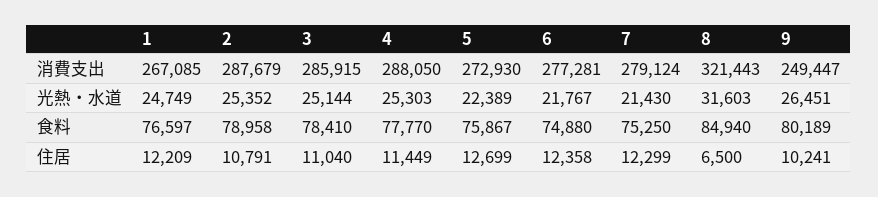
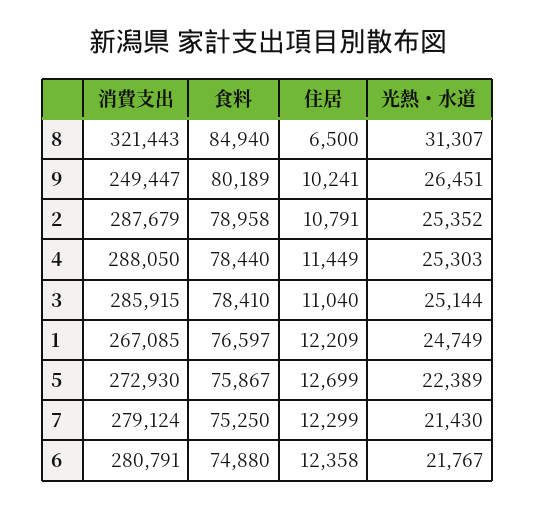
  {
    "1": {
      "消費支出": 267085,
      "光熱・水道": 24749,
      "食料": 76597,
      "住居": 12209
    },
    "2": {
      "消費支出": 287679,
      "光熱・水道": 25352,
      "食料": 78958,
      "住居": 10791
    },
    "3": {
      "消費支出": 285915,
      "光熱・水道": 25144,
      "食料": 78410,
      "住居": 11040
    },
    "4": {
      "消費支出": 288050,
      "光熱・水道": 25303,
-     "食料": 77770,
+     "食料": 78440,
      "住居": 11449
    },
    "5": {
      "消費支出": 272930,
      "光熱・水道": 22389,
      "食料": 75867,
      "住居": 12699
    },
    "6": {
-     "消費支出": 277281,
+     "消費支出": 280791,
      "光熱・水道": 21767,
      "食料": 74880,
      "住居": 12358
    },
    "7": {
      "消費支出": 279124,
      "光熱・水道": 21430,
      "食料": 75250,
      "住居": 12299
    },
    "8": {
      "消費支出": 321443,
-     "光熱・水道": 31603,
+     "光熱・水道": 31307,
      "食料": 84940,
      "住居": 6500
    },
    "9": {
      "消費支出": 249447,
      "光熱・水道": 26451,
      "食料": 80189,
      "住居": 10241
    }
  }

